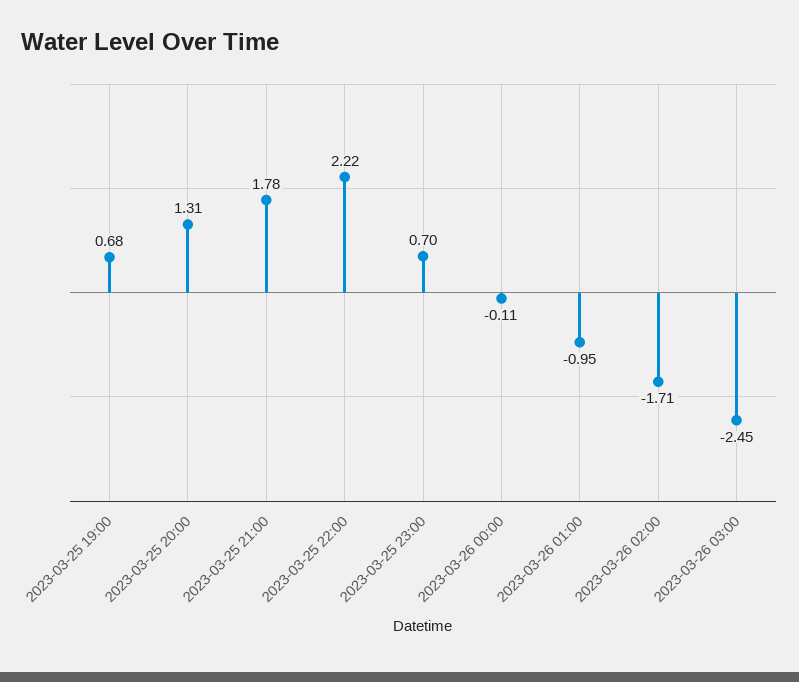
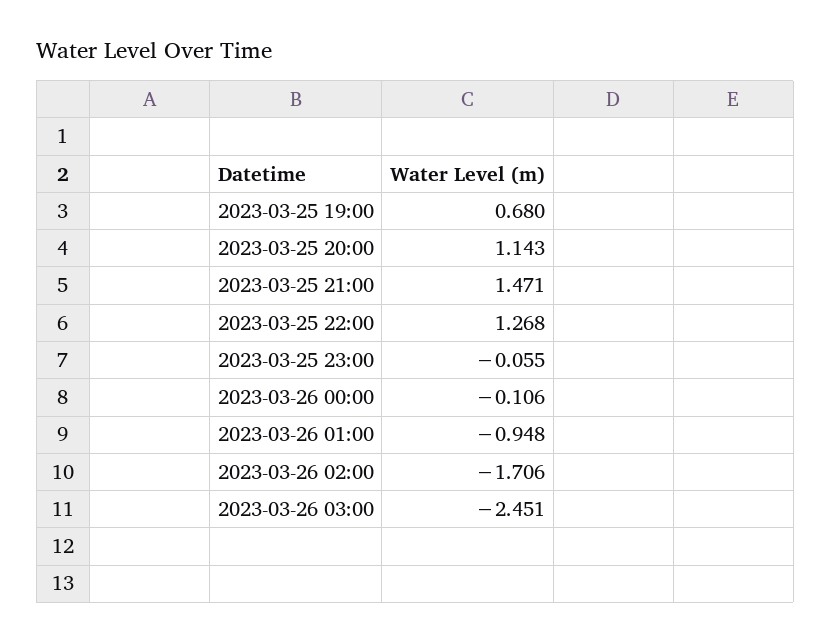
  {
    "2023-03-25 19:00": 0.68,
-   "2023-03-25 20:00": 1.31,
+   "2023-03-25 20:00": 1.143,
-   "2023-03-25 21:00": 1.78,
+   "2023-03-25 21:00": 1.471,
-   "2023-03-25 22:00": 2.22,
+   "2023-03-25 22:00": 1.268,
-   "2023-03-25 23:00": 0.7,
+   "2023-03-25 23:00": -0.055,
    "2023-03-26 00:00": -0.106,
    "2023-03-26 01:00": -0.948,
    "2023-03-26 02:00": -1.706,
    "2023-03-26 03:00": -2.451
  }

